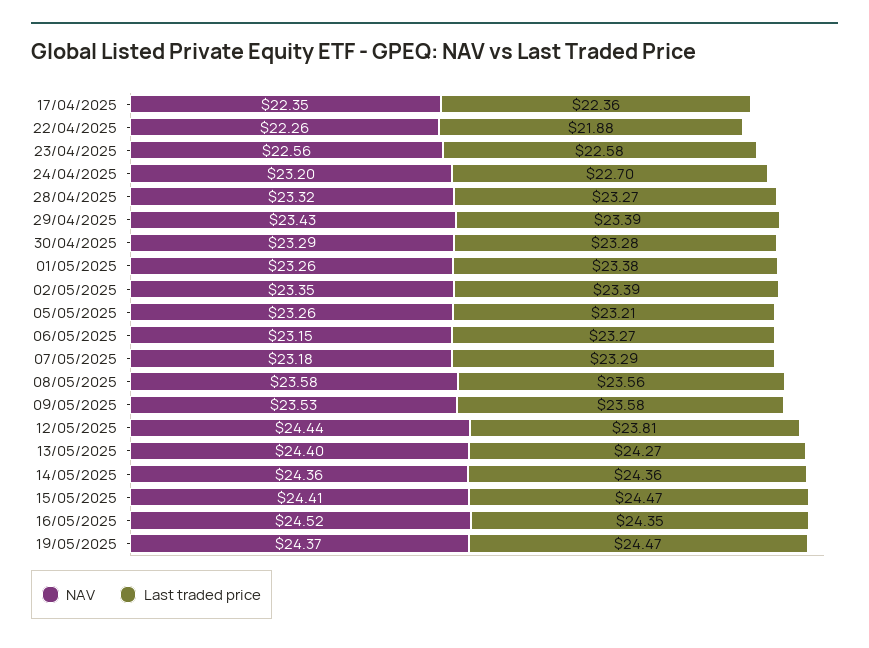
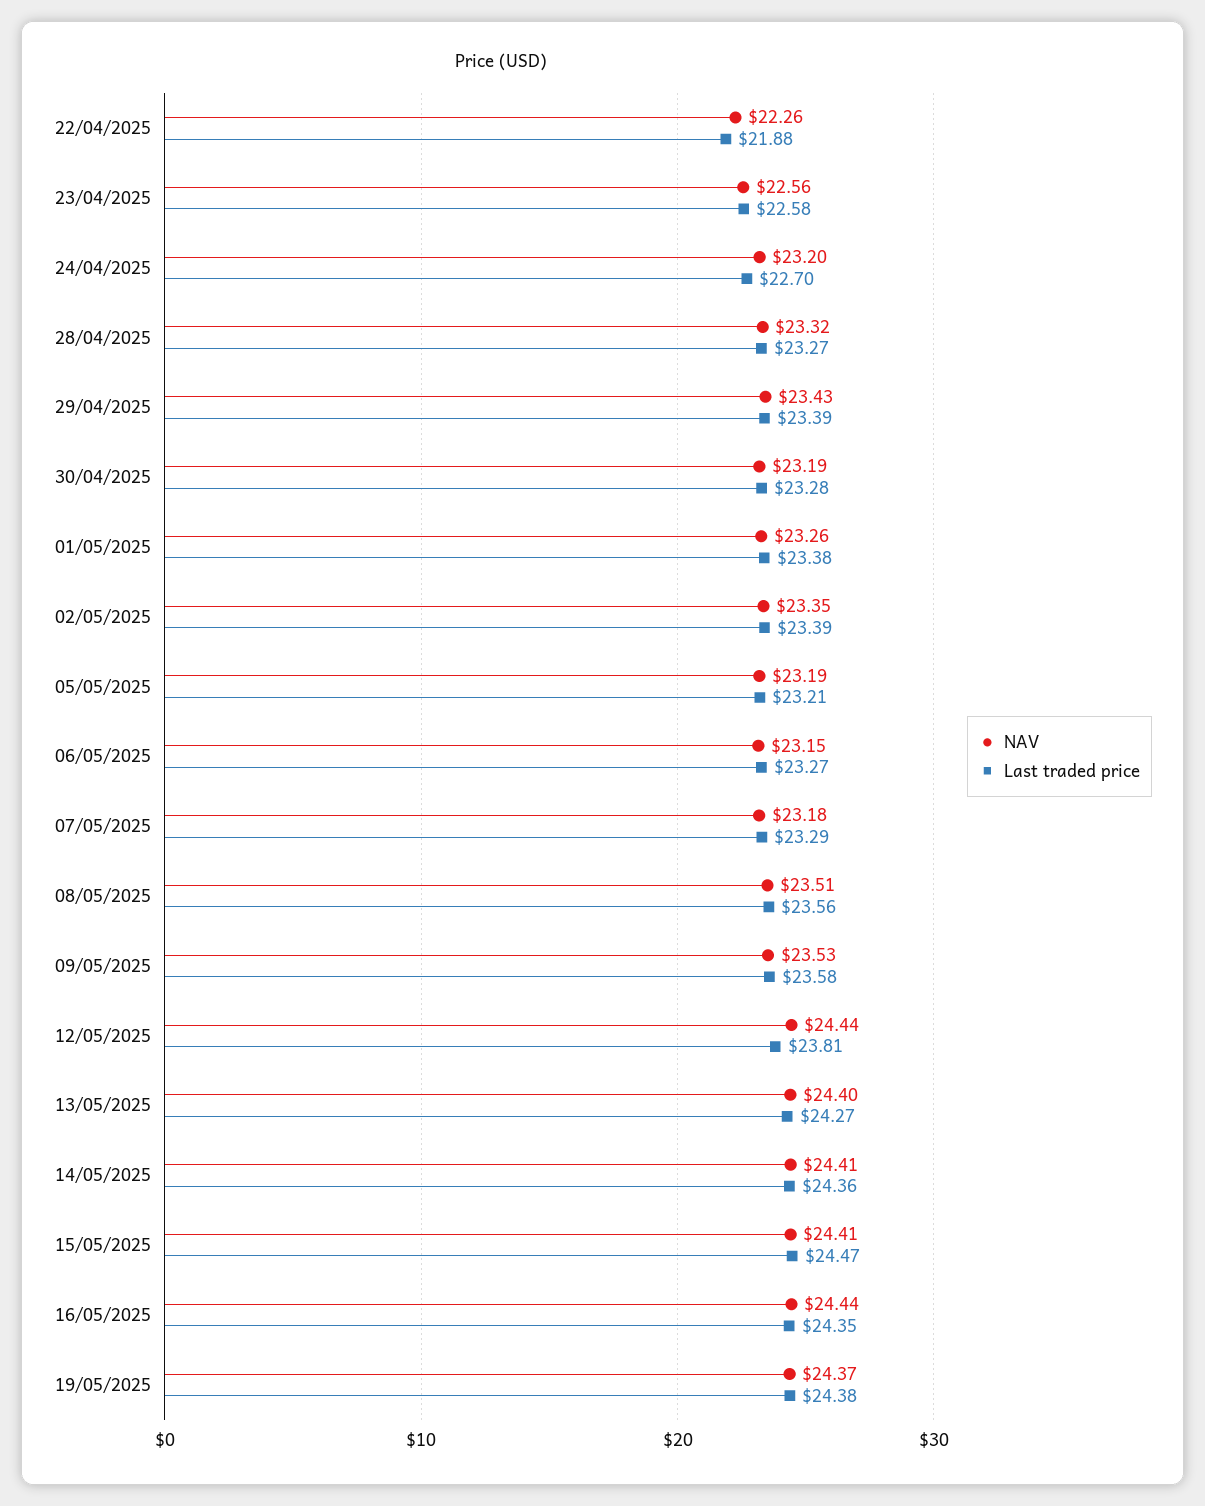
  {
    "NAV": {
-     "17/04/2025": 22.35,
      "22/04/2025": 22.26,
      "23/04/2025": 22.56,
      "24/04/2025": 23.2,
      "28/04/2025": 23.32,
      "29/04/2025": 23.43,
-     "30/04/2025": 23.29,
+     "30/04/2025": 23.19,
      "01/05/2025": 23.26,
      "02/05/2025": 23.35,
-     "05/05/2025": 23.26,
+     "05/05/2025": 23.19,
      "06/05/2025": 23.15,
      "07/05/2025": 23.18,
-     "08/05/2025": 23.58,
+     "08/05/2025": 23.51,
      "09/05/2025": 23.53,
      "12/05/2025": 24.44,
      "13/05/2025": 24.4,
-     "14/05/2025": 24.36,
+     "14/05/2025": 24.41,
      "15/05/2025": 24.41,
-     "16/05/2025": 24.52,
+     "16/05/2025": 24.44,
      "19/05/2025": 24.37
    },
    "Last traded price": {
-     "17/04/2025": 22.36,
      "22/04/2025": 21.88,
      "23/04/2025": 22.58,
      "24/04/2025": 22.7,
      "28/04/2025": 23.27,
      "29/04/2025": 23.39,
      "30/04/2025": 23.28,
      "01/05/2025": 23.38,
      "02/05/2025": 23.39,
      "05/05/2025": 23.21,
      "06/05/2025": 23.27,
      "07/05/2025": 23.29,
      "08/05/2025": 23.56,
      "09/05/2025": 23.58,
      "12/05/2025": 23.81,
      "13/05/2025": 24.27,
      "14/05/2025": 24.36,
      "15/05/2025": 24.47,
      "16/05/2025": 24.35,
-     "19/05/2025": 24.47
+     "19/05/2025": 24.38
    }
  }

